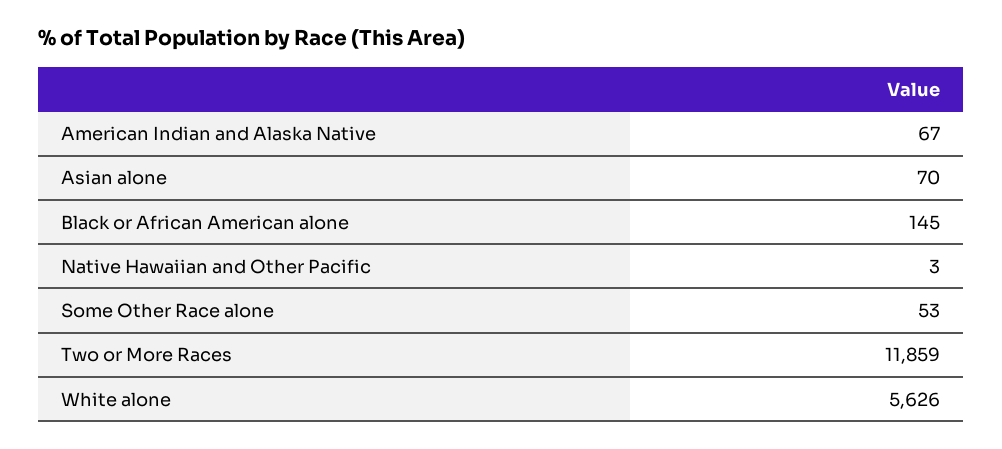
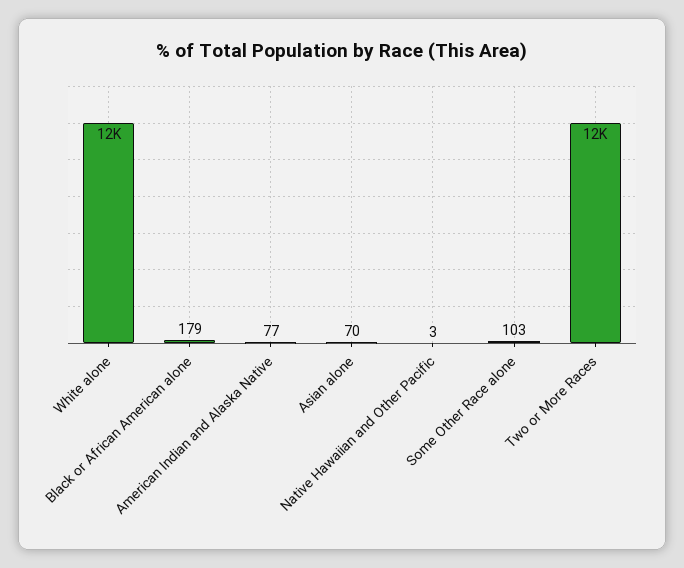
  {
-   "American Indian and Alaska Native": 67,
+   "American Indian and Alaska Native": 77,
    "Asian alone": 70,
-   "Black or African American alone": 145,
+   "Black or African American alone": 179,
    "Native Hawaiian and Other Pacific": 3,
-   "Some Other Race alone": 53,
+   "Some Other Race alone": 103,
    "Two or More Races": 11859,
-   "White alone": 5626
+   "White alone": 12000
  }

